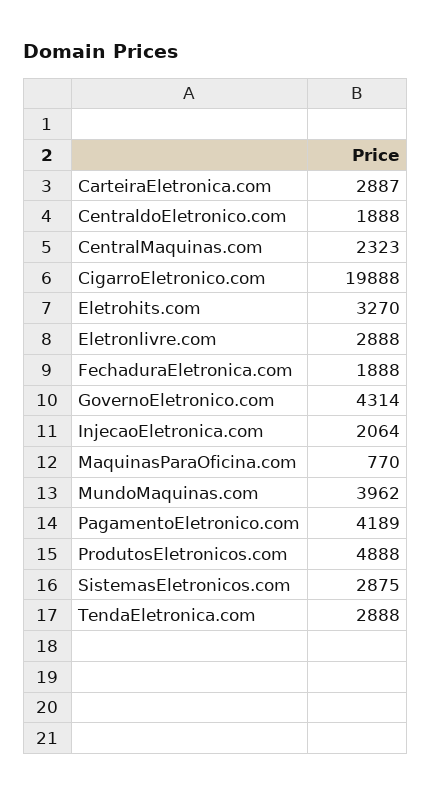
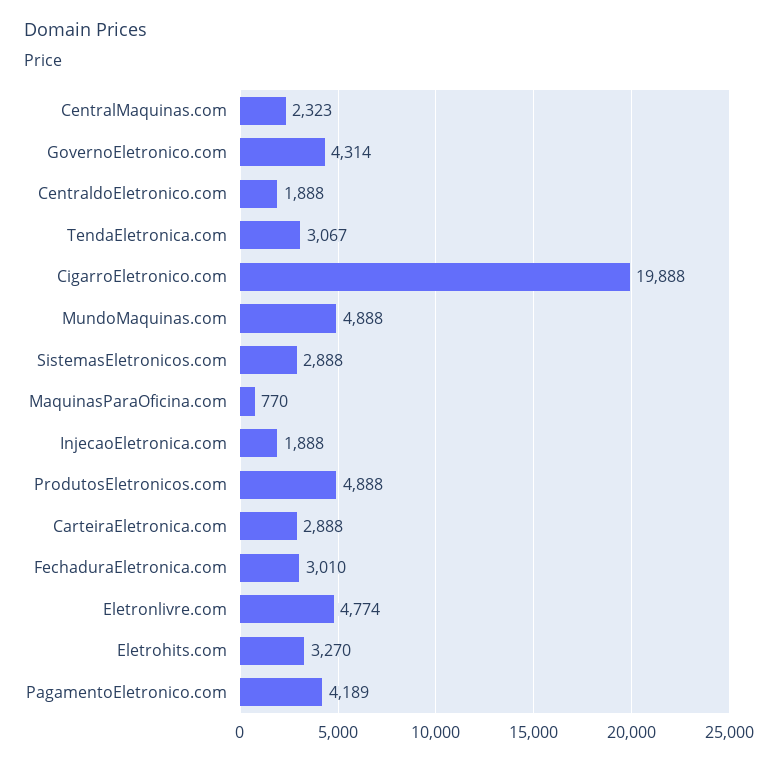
  {
-   "CarteiraEletronica.com": 2887,
+   "CarteiraEletronica.com": 2888,
    "CentraldoEletronico.com": 1888,
    "CentralMaquinas.com": 2323,
    "CigarroEletronico.com": 19888,
    "Eletrohits.com": 3270,
-   "Eletronlivre.com": 2888,
+   "Eletronlivre.com": 4774,
-   "FechaduraEletronica.com": 1888,
+   "FechaduraEletronica.com": 3010,
    "GovernoEletronico.com": 4314,
-   "InjecaoEletronica.com": 2064,
+   "InjecaoEletronica.com": 1888,
    "MaquinasParaOficina.com": 770,
-   "MundoMaquinas.com": 3962,
+   "MundoMaquinas.com": 4888,
    "PagamentoEletronico.com": 4189,
    "ProdutosEletronicos.com": 4888,
-   "SistemasEletronicos.com": 2875,
+   "SistemasEletronicos.com": 2888,
-   "TendaEletronica.com": 2888
+   "TendaEletronica.com": 3067
  }

